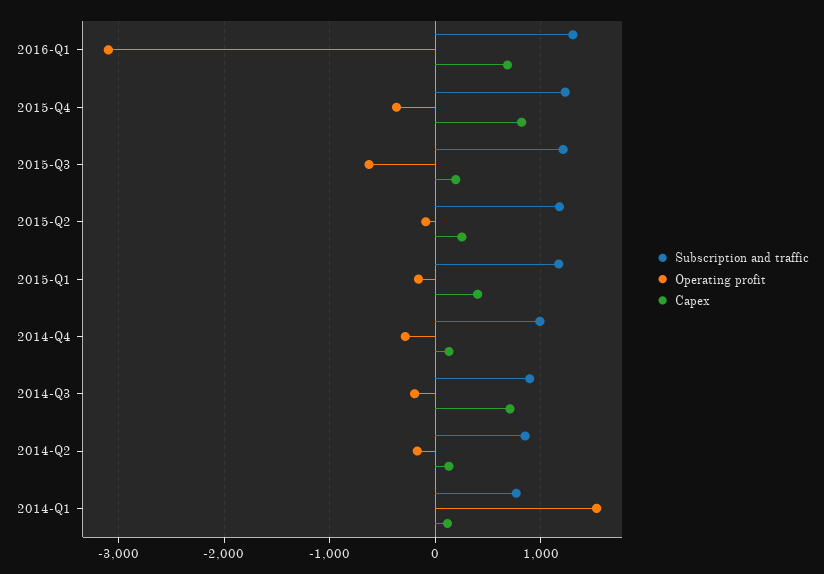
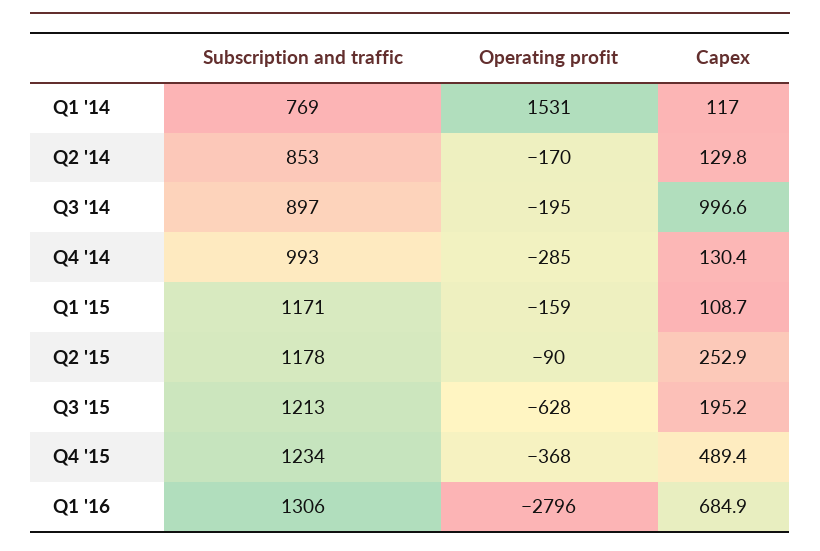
  {
    "Subscription and traffic": {
      "2016-Q1": 1306,
      "2015-Q4": 1234,
      "2015-Q3": 1213,
      "2015-Q2": 1178,
      "2015-Q1": 1171,
      "2014-Q4": 993,
      "2014-Q3": 897,
      "2014-Q2": 853,
      "2014-Q1": 769
    },
    "Operating profit": {
-     "2016-Q1": -3100,
+     "2016-Q1": -2796,
      "2015-Q4": -368,
      "2015-Q3": -628,
      "2015-Q2": -90,
      "2015-Q1": -159,
      "2014-Q4": -285,
      "2014-Q3": -195,
      "2014-Q2": -170,
      "2014-Q1": 1531
    },
    "Capex": {
      "2016-Q1": 684.9,
-     "2015-Q4": 800,
+     "2015-Q4": 489.4,
      "2015-Q3": 195.2,
      "2015-Q2": 252.9,
-     "2015-Q1": 400,
+     "2015-Q1": 108.7,
      "2014-Q4": 130.4,
-     "2014-Q3": 700,
+     "2014-Q3": 996.6,
      "2014-Q2": 129.8,
      "2014-Q1": 117
    }
  }

